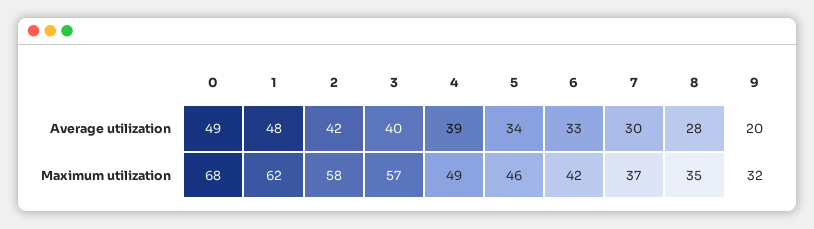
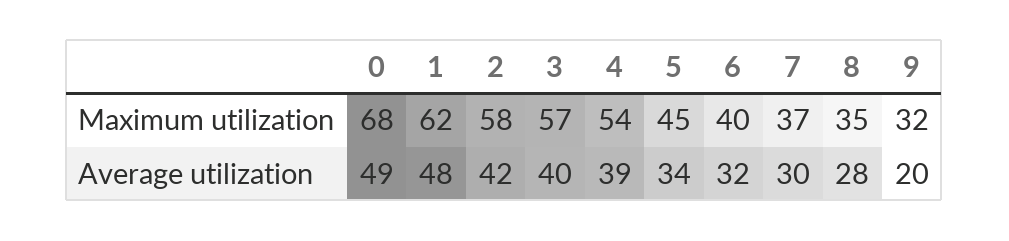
  {
    "0": {
      "Average utilization": 49,
      "Maximum utilization": 68
    },
    "1": {
      "Average utilization": 48,
      "Maximum utilization": 62
    },
    "2": {
      "Average utilization": 42,
      "Maximum utilization": 58
    },
    "3": {
      "Average utilization": 40,
      "Maximum utilization": 57
    },
    "4": {
      "Average utilization": 39,
-     "Maximum utilization": 49
+     "Maximum utilization": 54
    },
    "5": {
      "Average utilization": 34,
-     "Maximum utilization": 46
+     "Maximum utilization": 45
    },
    "6": {
-     "Average utilization": 33,
+     "Average utilization": 32,
-     "Maximum utilization": 42
+     "Maximum utilization": 40
    },
    "7": {
      "Average utilization": 30,
      "Maximum utilization": 37
    },
    "8": {
      "Average utilization": 28,
      "Maximum utilization": 35
    },
    "9": {
      "Average utilization": 20,
      "Maximum utilization": 32
    }
  }

